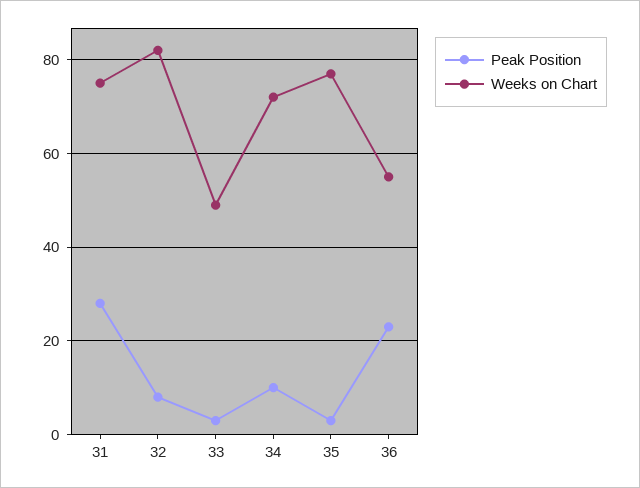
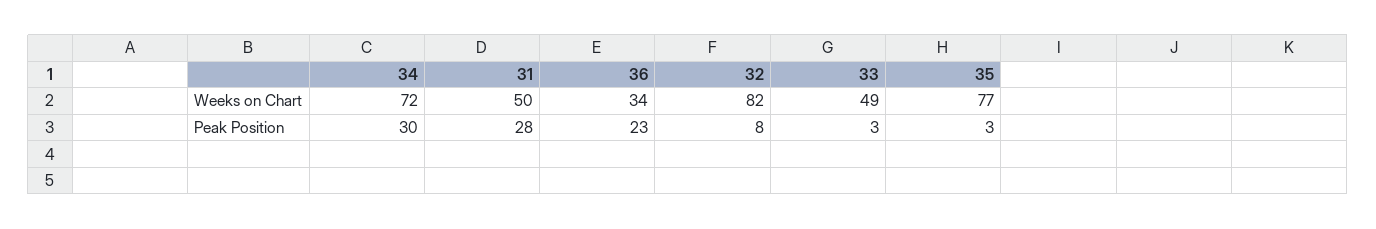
  {
    "Peak Position": {
      "31": 28,
      "32": 8,
      "33": 3,
-     "34": 10,
+     "34": 30,
      "35": 3,
      "36": 23
    },
    "Weeks on Chart": {
-     "31": 75,
+     "31": 50,
      "32": 82,
      "33": 49,
      "34": 72,
      "35": 77,
-     "36": 55
+     "36": 34
    }
  }

